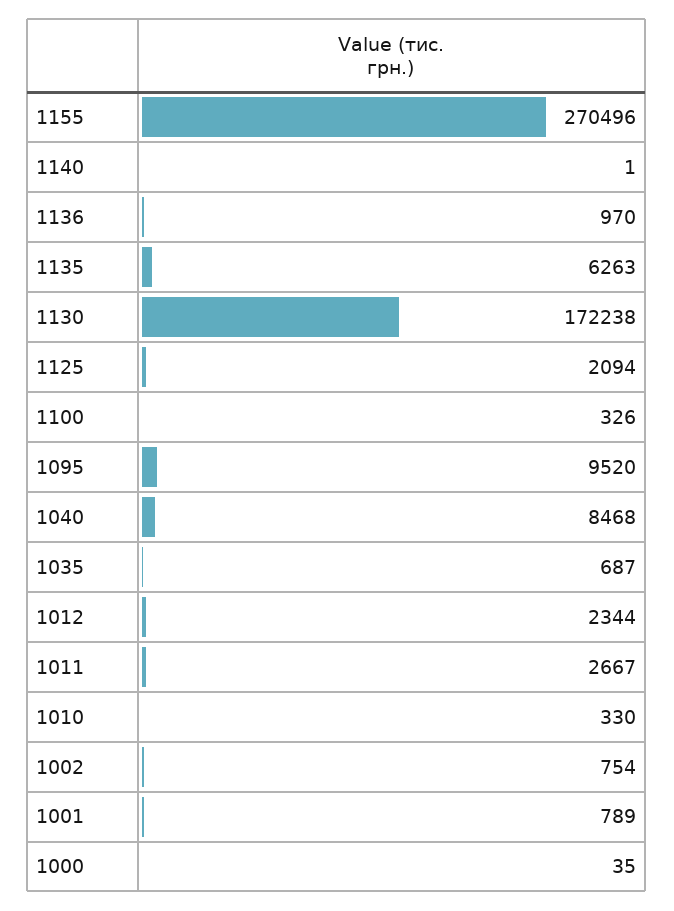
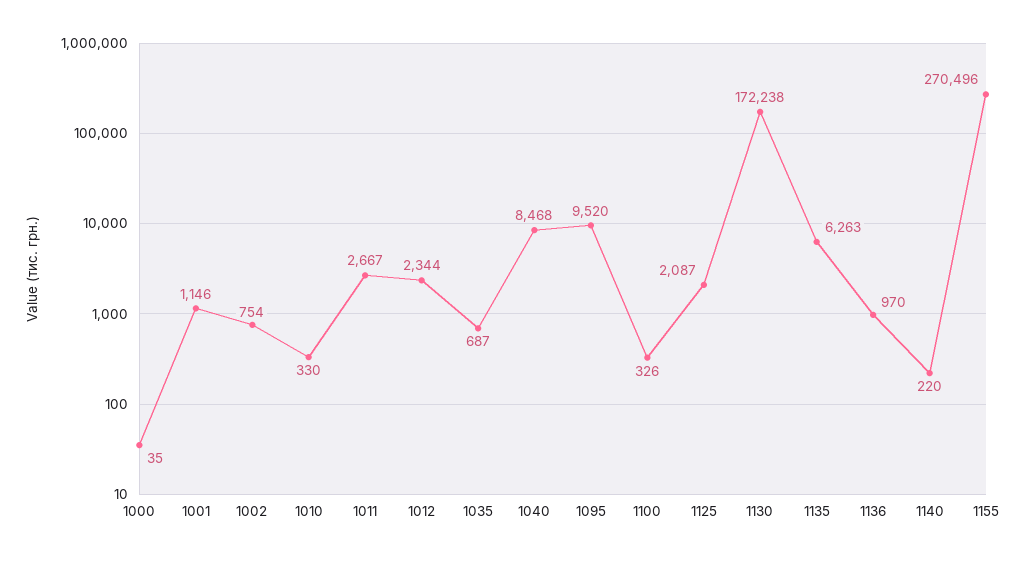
  {
    "1155": 270496,
-   "1140": 1,
+   "1140": 220,
    "1136": 970,
    "1135": 6263,
    "1130": 172238,
-   "1125": 2094,
+   "1125": 2087,
    "1100": 326,
    "1095": 9520,
    "1040": 8468,
    "1035": 687,
    "1012": 2344,
    "1011": 2667,
    "1010": 330,
    "1002": 754,
-   "1001": 789,
+   "1001": 1146,
    "1000": 35
  }

